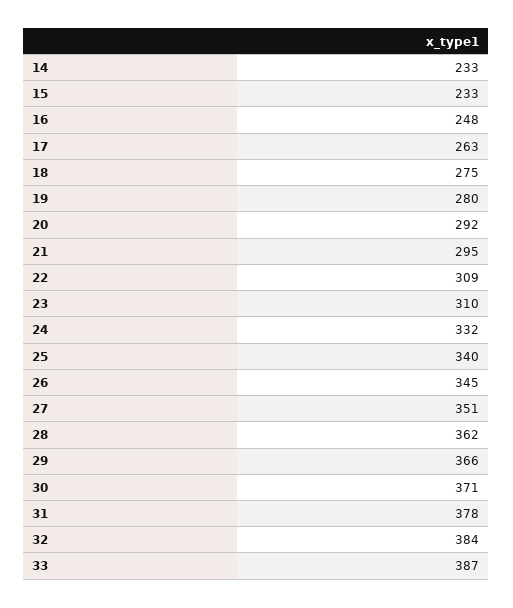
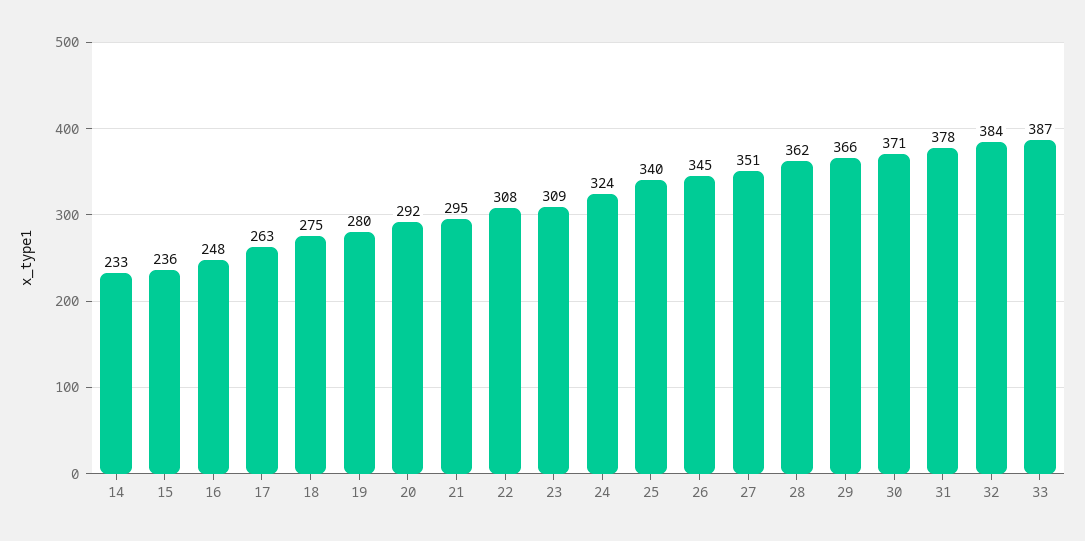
  {
    "14": 233,
-   "15": 233,
+   "15": 236,
    "16": 248,
    "17": 263,
    "18": 275,
    "19": 280,
    "20": 292,
    "21": 295,
-   "22": 309,
+   "22": 308,
-   "23": 310,
+   "23": 309,
-   "24": 332,
+   "24": 324,
    "25": 340,
    "26": 345,
    "27": 351,
    "28": 362,
    "29": 366,
    "30": 371,
    "31": 378,
    "32": 384,
    "33": 387
  }

